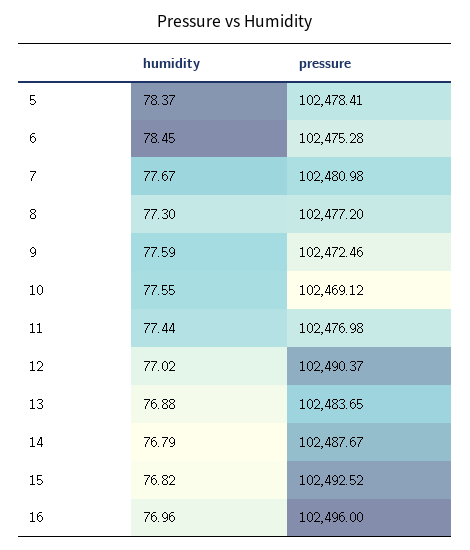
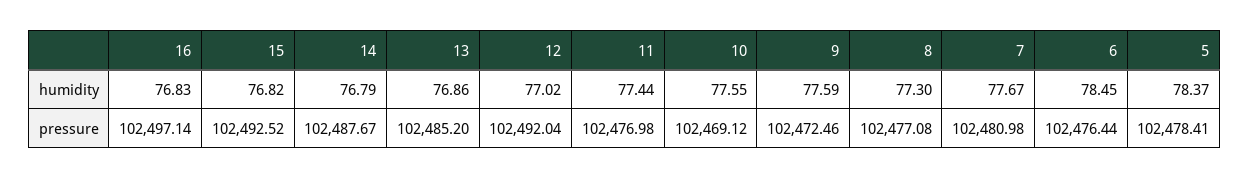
  {
    "humidity": {
      "5": 78.37,
      "6": 78.45,
      "7": 77.67,
      "8": 77.3,
      "9": 77.59,
      "10": 77.55,
      "11": 77.44,
      "12": 77.02,
-     "13": 76.88,
+     "13": 76.86,
      "14": 76.79,
      "15": 76.82,
-     "16": 76.96
+     "16": 76.83
    },
    "pressure": {
      "5": 102478.41,
-     "6": 102475.28,
+     "6": 102476.44,
      "7": 102480.98,
-     "8": 102477.2,
+     "8": 102477.08,
      "9": 102472.46,
      "10": 102469.12,
      "11": 102476.98,
-     "12": 102490.37,
+     "12": 102492.04,
-     "13": 102483.65,
+     "13": 102485.2,
      "14": 102487.67,
      "15": 102492.52,
-     "16": 102496
+     "16": 102497.14
    }
  }

